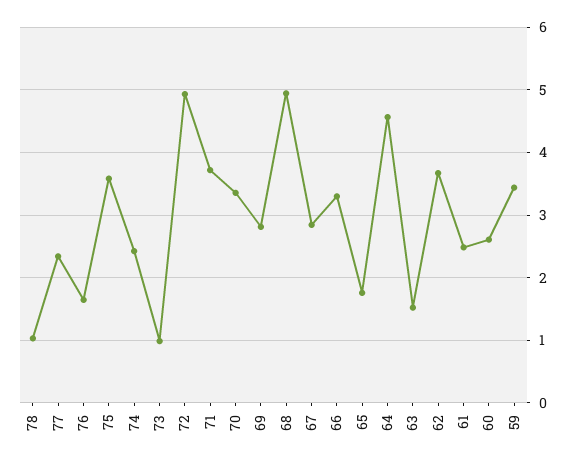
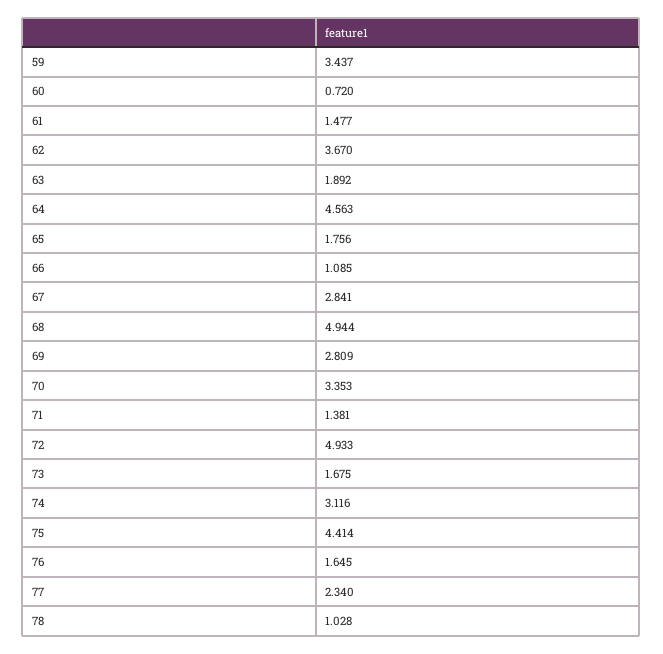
  {
    "78": 1.028,
    "77": 2.34,
    "76": 1.645,
-   "75": 3.6,
+   "75": 4.414,
-   "74": 2.4,
+   "74": 3.116,
-   "73": 1,
+   "73": 1.675,
    "72": 4.933,
-   "71": 3.7,
+   "71": 1.381,
    "70": 3.353,
    "69": 2.809,
    "68": 4.944,
    "67": 2.841,
-   "66": 3.3,
+   "66": 1.085,
    "65": 1.756,
    "64": 4.563,
-   "63": 1.5,
+   "63": 1.892,
    "62": 3.67,
-   "61": 2.5,
+   "61": 1.477,
-   "60": 2.6,
+   "60": 0.72,
    "59": 3.437
  }

